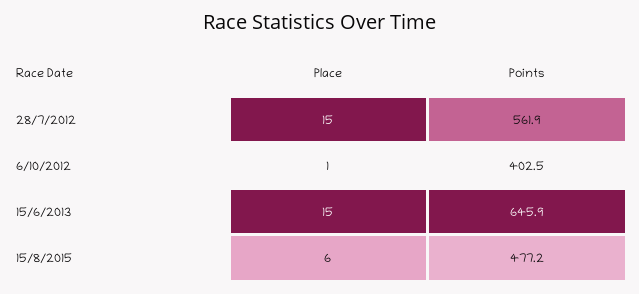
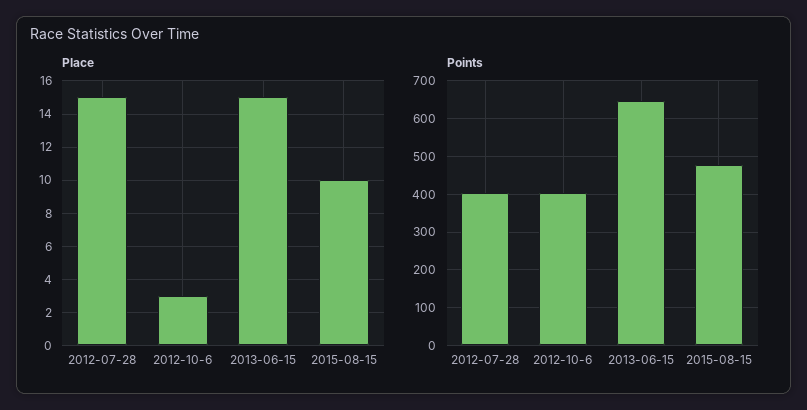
  {
    "Place": {
      "28/7/2012": 15,
-     "6/10/2012": 1,
+     "6/10/2012": 3,
      "15/6/2013": 15,
-     "15/8/2015": 6
+     "15/8/2015": 10
    },
    "Points": {
-     "28/7/2012": 561.9,
+     "28/7/2012": 400,
      "6/10/2012": 402.5,
      "15/6/2013": 645.9,
      "15/8/2015": 477.2
    }
  }

